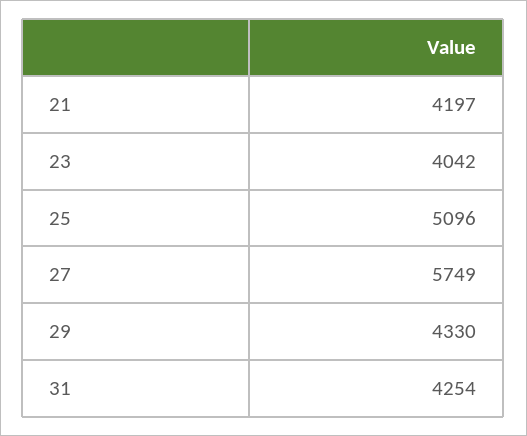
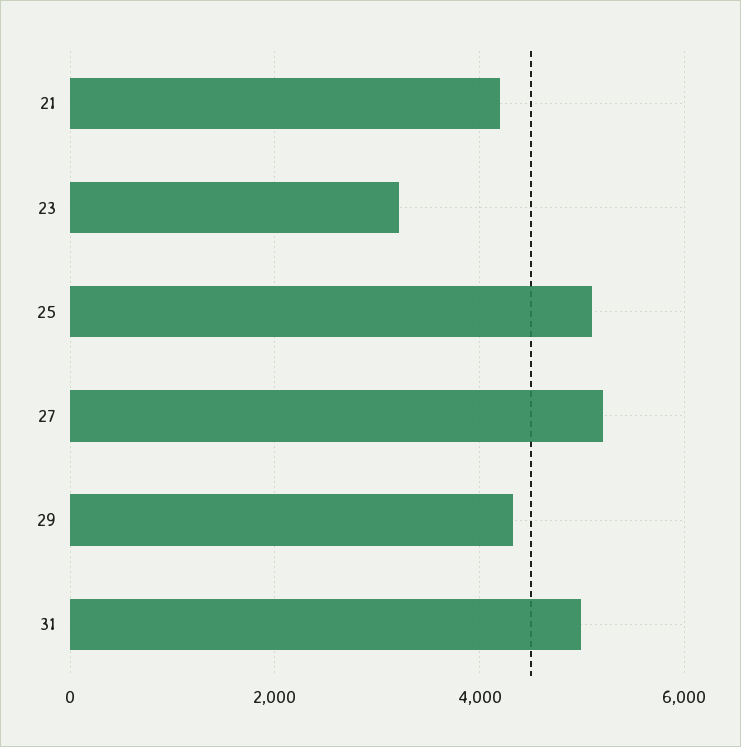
  {
    "21": 4197,
-   "23": 4042,
+   "23": 3200,
    "25": 5096,
-   "27": 5749,
+   "27": 5200,
    "29": 4330,
-   "31": 4254
+   "31": 5000
  }

